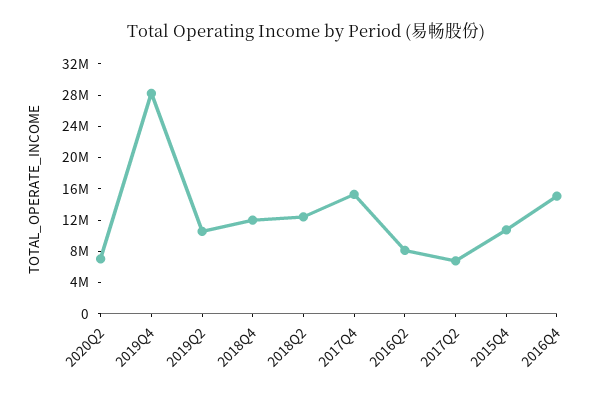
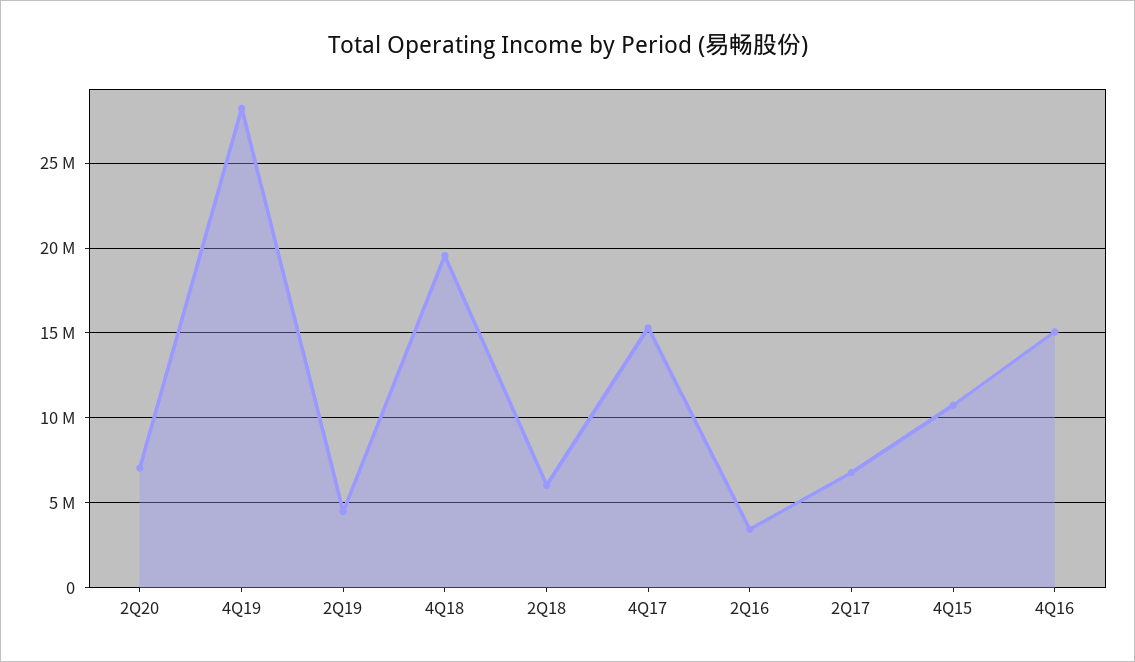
  {
    "2020Q2": 7000000,
    "2019Q4": 28000000,
-   "2019Q2": 10000000,
+   "2019Q2": 4500000,
-   "2018Q4": 12000000,
+   "2018Q4": 19500000,
-   "2018Q2": 12000000,
+   "2018Q2": 6000000,
    "2017Q4": 15500000,
-   "2016Q2": 8000000,
+   "2016Q2": 3500000,
    "2017Q2": 7000000,
    "2015Q4": 10500000,
    "2016Q4": 15000000
  }

